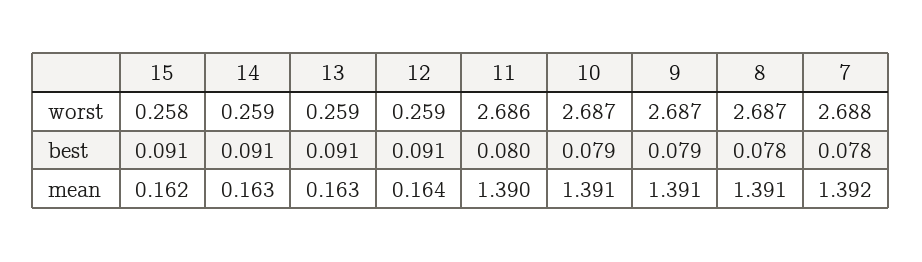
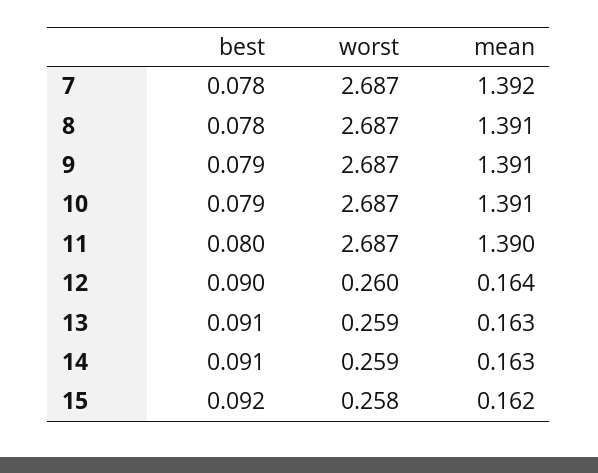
  {
    "15": {
      "worst": 0.258,
-     "best": 0.091,
+     "best": 0.092,
      "mean": 0.162
    },
    "14": {
      "worst": 0.259,
      "best": 0.091,
      "mean": 0.163
    },
    "13": {
      "worst": 0.259,
      "best": 0.091,
      "mean": 0.163
    },
    "12": {
-     "worst": 0.259,
+     "worst": 0.26,
-     "best": 0.091,
+     "best": 0.09,
      "mean": 0.164
    },
    "11": {
-     "worst": 2.686,
+     "worst": 2.687,
      "best": 0.08,
      "mean": 1.39
    },
    "10": {
      "worst": 2.687,
      "best": 0.079,
      "mean": 1.391
    },
    "9": {
      "worst": 2.687,
      "best": 0.079,
      "mean": 1.391
    },
    "8": {
      "worst": 2.687,
      "best": 0.078,
      "mean": 1.391
    },
    "7": {
-     "worst": 2.688,
+     "worst": 2.687,
      "best": 0.078,
      "mean": 1.392
    }
  }

